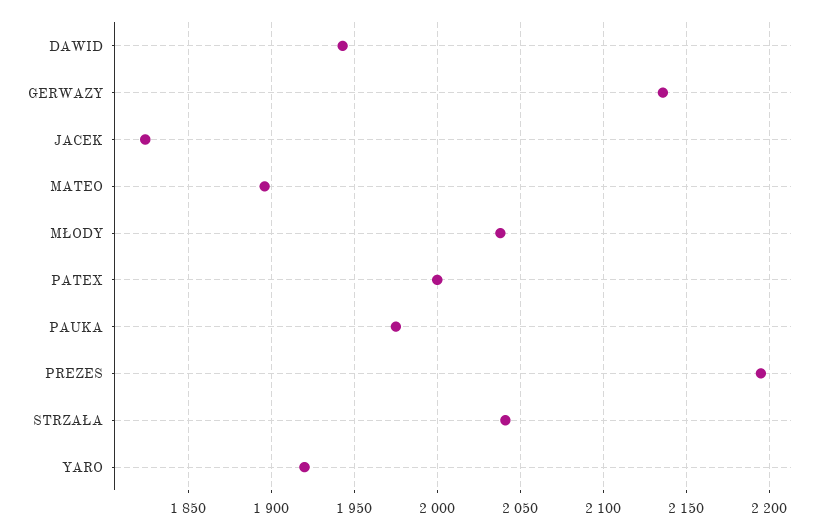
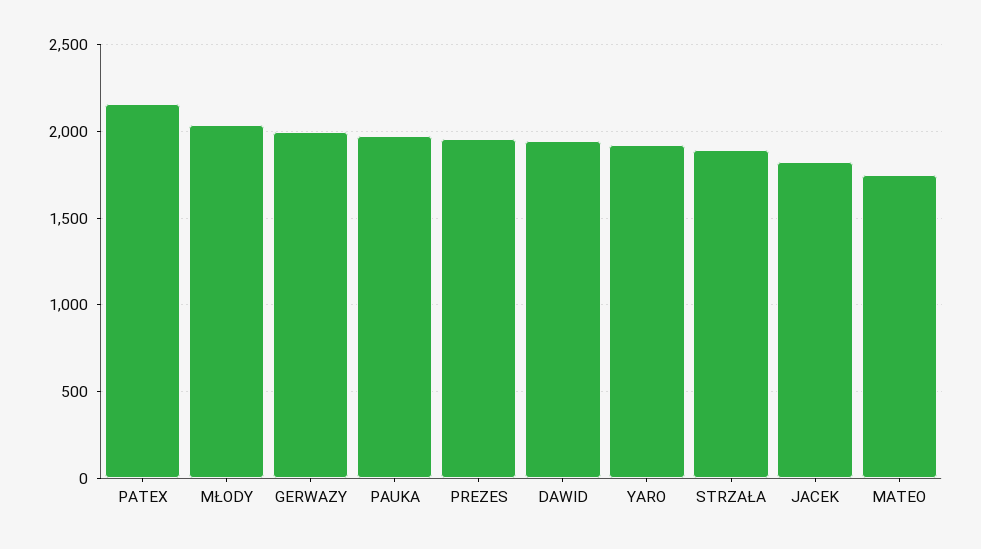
  {
    "DAWID": 1945,
-   "GERWAZY": 2135,
+   "GERWAZY": 2000,
    "JACEK": 1825,
-   "MATEO": 1895,
+   "MATEO": 1750,
    "MŁODY": 2040,
-   "PATEX": 2000,
+   "PATEX": 2150,
    "PAUKA": 1975,
-   "PREZES": 2195,
+   "PREZES": 1950,
-   "STRZAŁA": 2040,
+   "STRZAŁA": 1900,
    "YARO": 1920
  }

